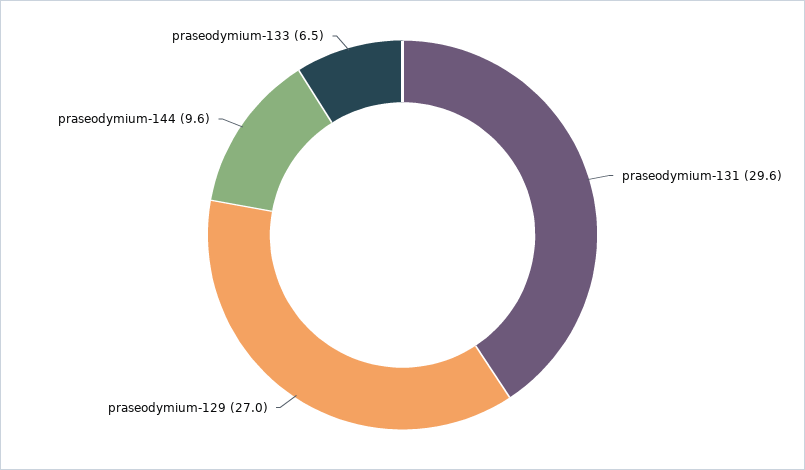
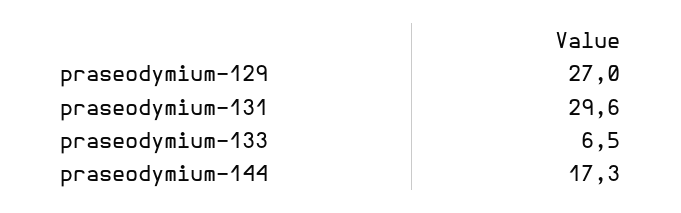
  {
    "praseodymium-131": 29.6,
    "praseodymium-129": 27,
-   "praseodymium-144": 9.6,
+   "praseodymium-144": 17.3,
    "praseodymium-133": 6.5
  }

